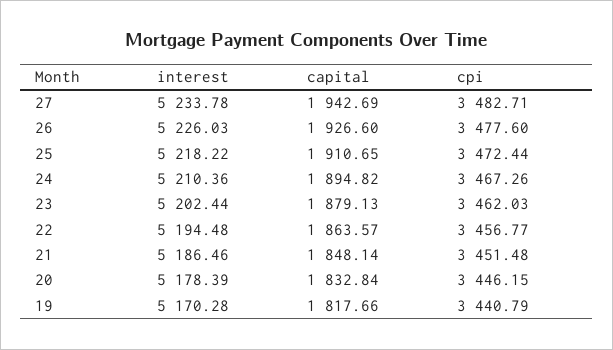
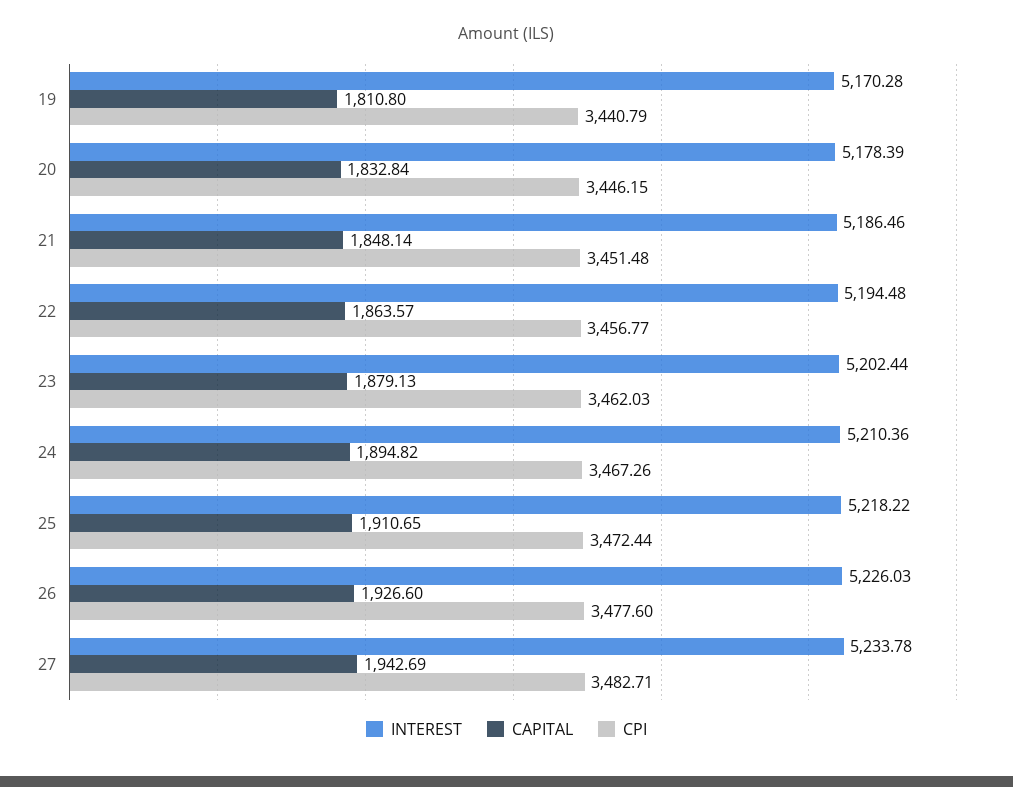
  {
    "interest": {
      "27": 5233.78,
      "26": 5226.03,
      "25": 5218.22,
      "24": 5210.36,
      "23": 5202.44,
      "22": 5194.48,
      "21": 5186.46,
      "20": 5178.39,
      "19": 5170.28
    },
    "capital": {
      "27": 1942.69,
      "26": 1926.6,
      "25": 1910.65,
      "24": 1894.82,
      "23": 1879.13,
      "22": 1863.57,
      "21": 1848.14,
      "20": 1832.84,
-     "19": 1817.66
+     "19": 1810.8
    },
    "cpi": {
      "27": 3482.71,
      "26": 3477.6,
      "25": 3472.44,
      "24": 3467.26,
      "23": 3462.03,
      "22": 3456.77,
      "21": 3451.48,
      "20": 3446.15,
      "19": 3440.79
    }
  }

